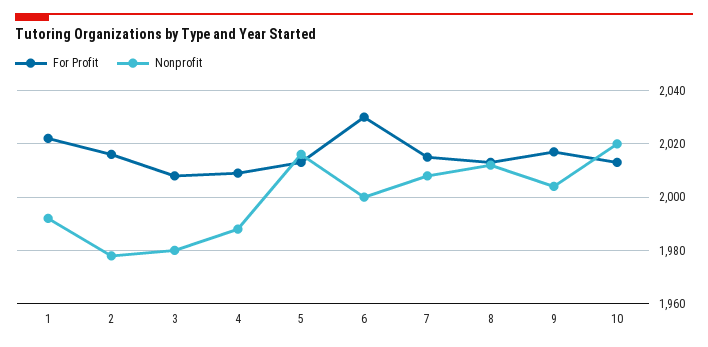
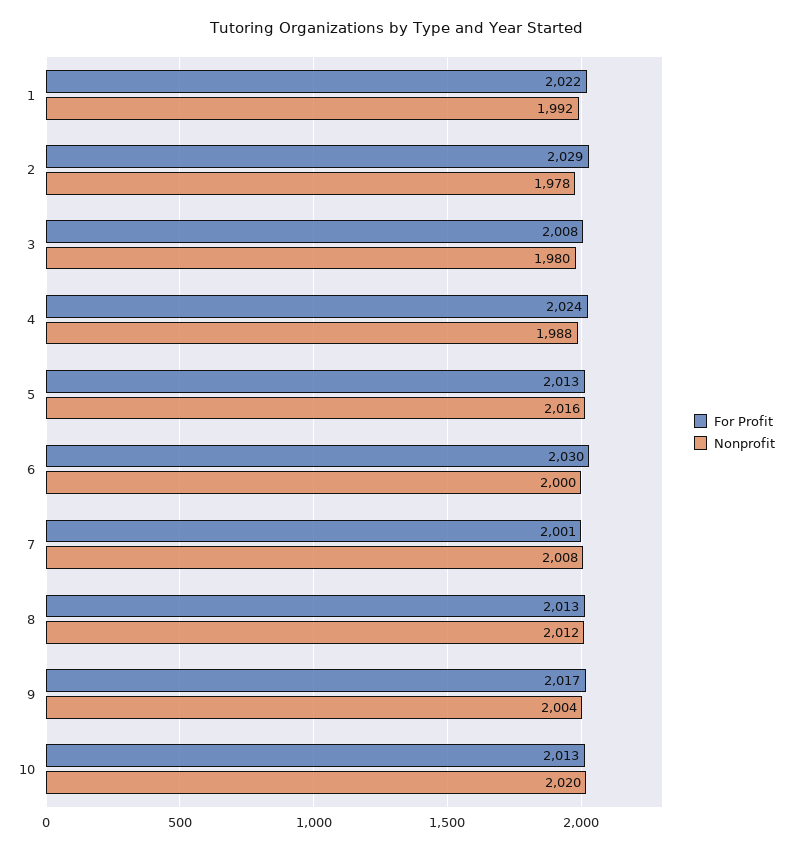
  {
    "For Profit": {
      "1": 2022,
-     "2": 2015,
+     "2": 2029,
      "3": 2008,
-     "4": 2010,
+     "4": 2024,
      "5": 2013,
      "6": 2030,
-     "7": 2015,
+     "7": 2001,
      "8": 2013,
      "9": 2017,
      "10": 2013
    },
    "Nonprofit": {
      "1": 1992,
      "2": 1978,
      "3": 1980,
      "4": 1988,
      "5": 2016,
      "6": 2000,
      "7": 2008,
      "8": 2012,
      "9": 2004,
      "10": 2020
    }
  }

